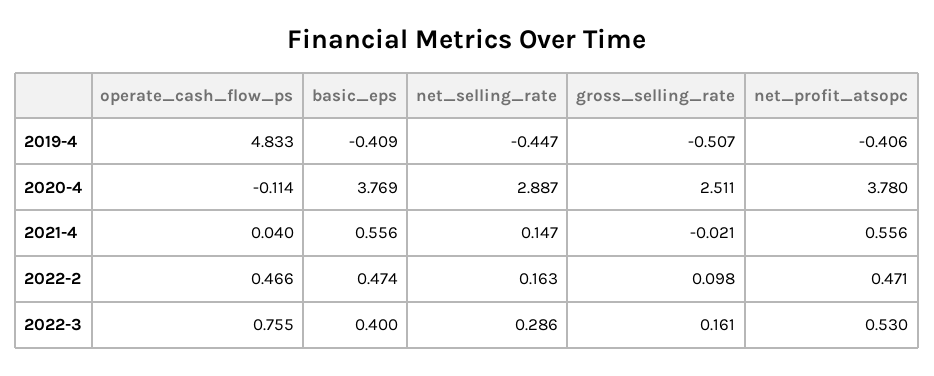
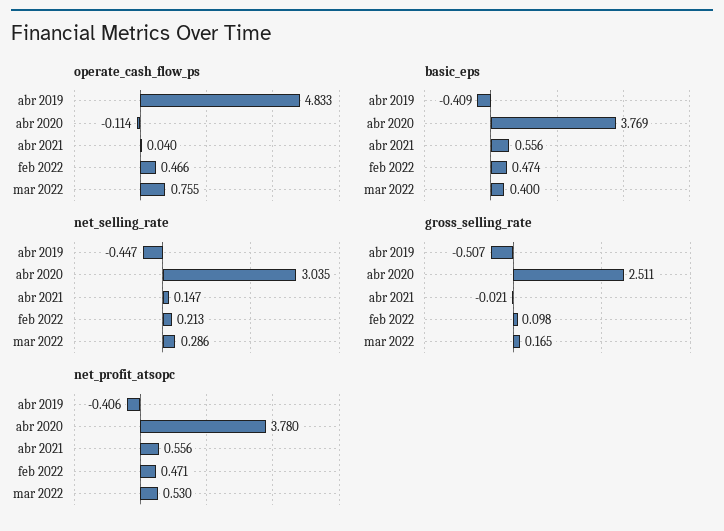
  {
    "operate_cash_flow_ps": {
      "2019-4": 4.833,
      "2020-4": -0.114,
      "2021-4": 0.04,
      "2022-2": 0.466,
      "2022-3": 0.755
    },
    "basic_eps": {
      "2019-4": -0.409,
      "2020-4": 3.769,
      "2021-4": 0.556,
      "2022-2": 0.474,
      "2022-3": 0.4
    },
    "net_selling_rate": {
      "2019-4": -0.447,
-     "2020-4": 2.887,
+     "2020-4": 3.035,
      "2021-4": 0.147,
-     "2022-2": 0.163,
+     "2022-2": 0.213,
      "2022-3": 0.286
    },
    "gross_selling_rate": {
      "2019-4": -0.507,
      "2020-4": 2.511,
      "2021-4": -0.021,
      "2022-2": 0.098,
-     "2022-3": 0.161
+     "2022-3": 0.165
    },
    "net_profit_atsopc": {
      "2019-4": -0.406,
      "2020-4": 3.78,
      "2021-4": 0.556,
      "2022-2": 0.471,
      "2022-3": 0.53
    }
  }

